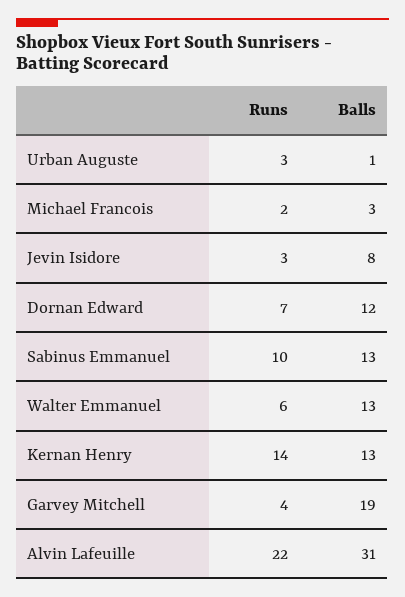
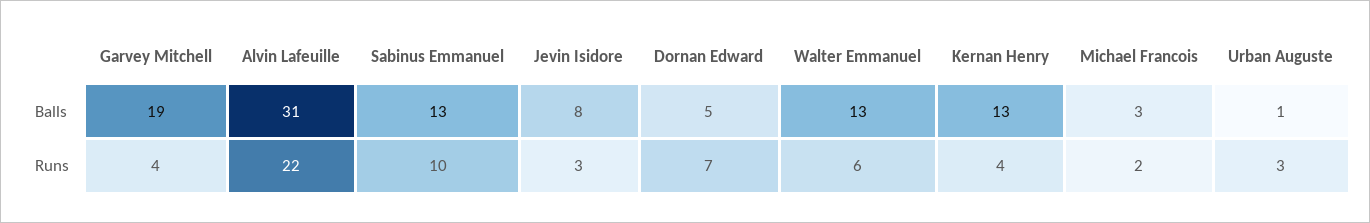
  {
    "Runs": {
      "Urban Auguste": 3,
      "Michael Francois": 2,
      "Jevin Isidore": 3,
      "Dornan Edward": 7,
      "Sabinus Emmanuel": 10,
      "Walter Emmanuel": 6,
-     "Kernan Henry": 14,
+     "Kernan Henry": 4,
      "Garvey Mitchell": 4,
      "Alvin Lafeuille": 22
    },
    "Balls": {
      "Urban Auguste": 1,
      "Michael Francois": 3,
      "Jevin Isidore": 8,
-     "Dornan Edward": 12,
+     "Dornan Edward": 5,
      "Sabinus Emmanuel": 13,
      "Walter Emmanuel": 13,
      "Kernan Henry": 13,
      "Garvey Mitchell": 19,
      "Alvin Lafeuille": 31
    }
  }

